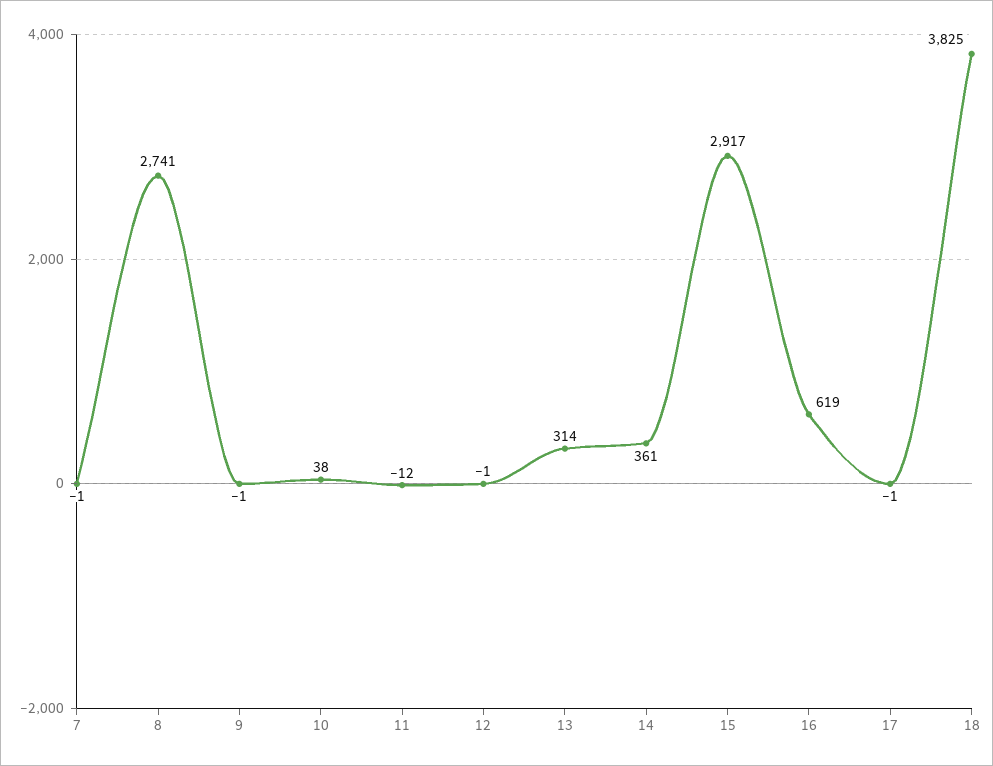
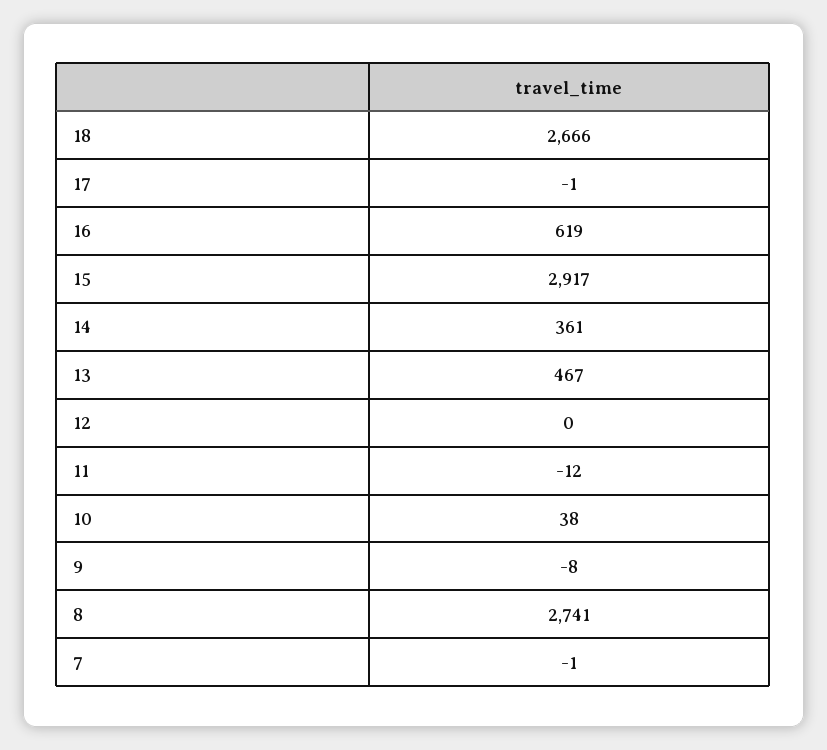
  {
    "7": -1,
    "8": 2741,
-   "9": -1,
+   "9": -8,
    "10": 38,
    "11": -12,
-   "12": -1,
+   "12": 0,
-   "13": 314,
+   "13": 467,
    "14": 361,
    "15": 2917,
    "16": 619,
    "17": -1,
-   "18": 3825
+   "18": 2666
  }

